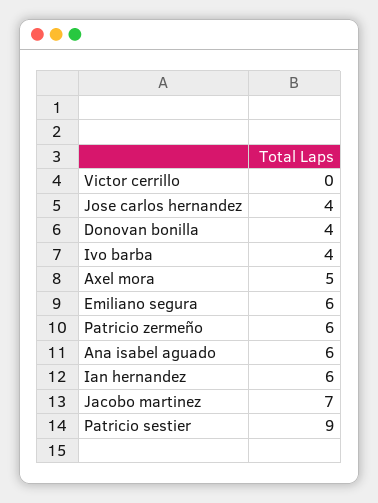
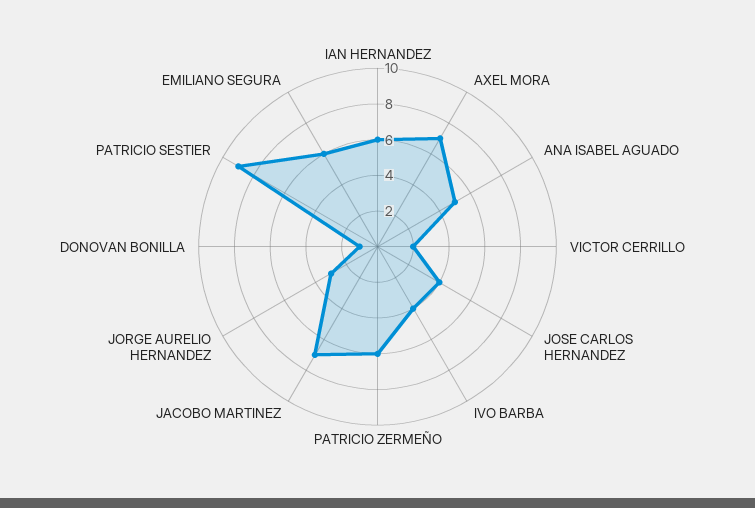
  {
-   "Victor cerrillo": 0,
+   "Victor cerrillo": 2,
    "Jose carlos hernandez": 4,
-   "Donovan bonilla": 4,
+   "Donovan bonilla": 1,
    "Ivo barba": 4,
-   "Axel mora": 5,
+   "Axel mora": 7,
    "Emiliano segura": 6,
    "Patricio zermeño": 6,
-   "Ana isabel aguado": 6,
+   "Ana isabel aguado": 5,
    "Ian hernandez": 6,
    "Jacobo martinez": 7,
-   "Patricio sestier": 9
+   "Patricio sestier": 9,
+   "JORGE AURELIO HERNANDEZ": 3
  }

